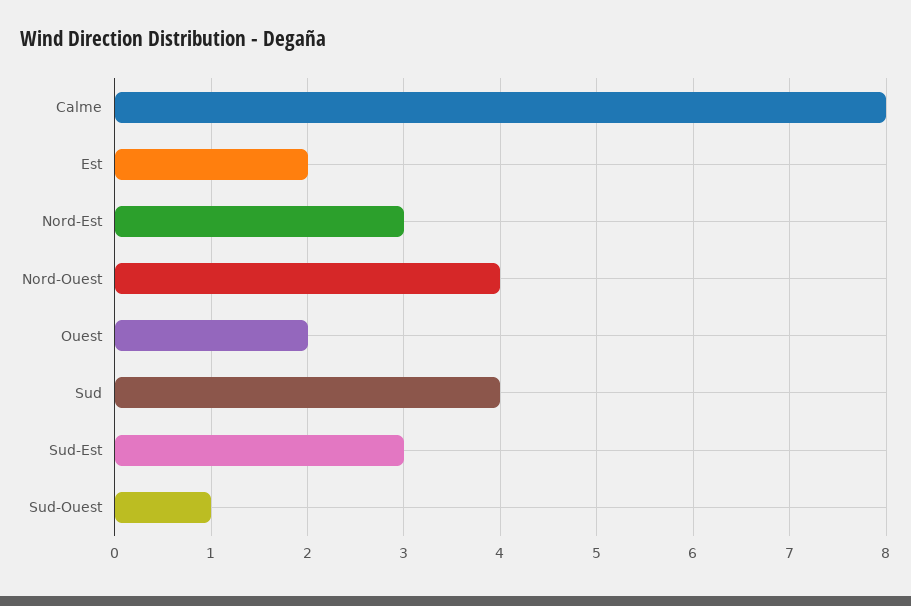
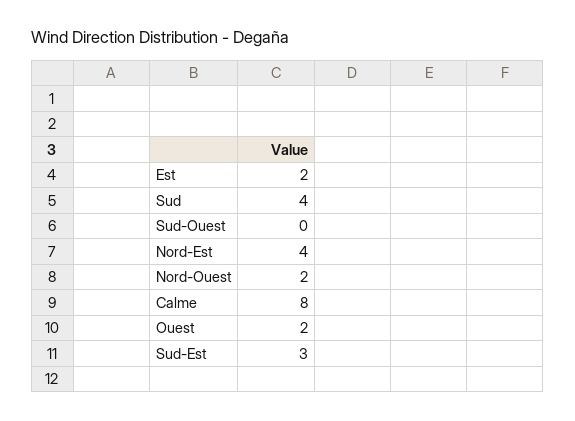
  {
    "Calme": 8,
    "Est": 2,
-   "Nord-Est": 3,
+   "Nord-Est": 4,
-   "Nord-Ouest": 4,
+   "Nord-Ouest": 2,
    "Ouest": 2,
    "Sud": 4,
    "Sud-Est": 3,
-   "Sud-Ouest": 1
+   "Sud-Ouest": 0
  }

